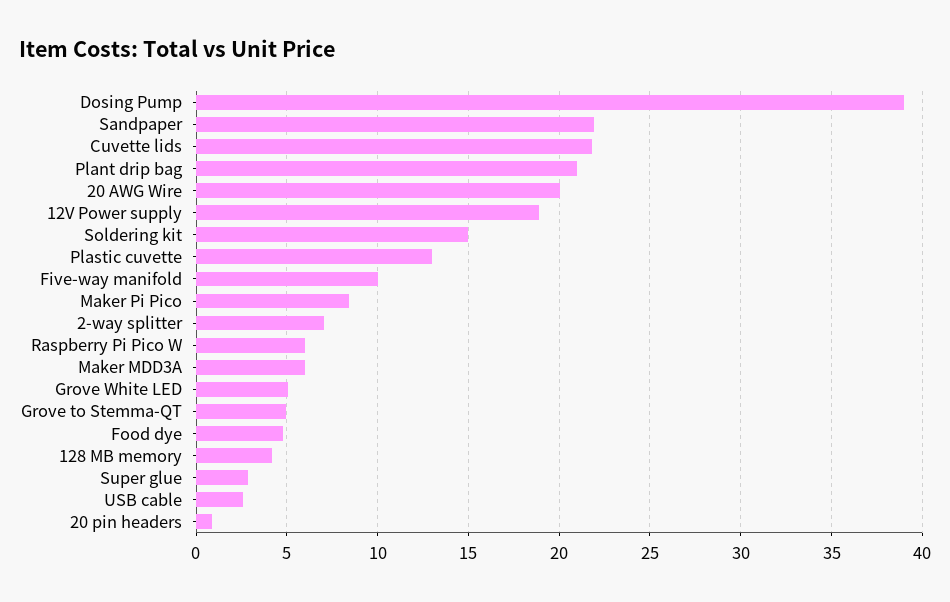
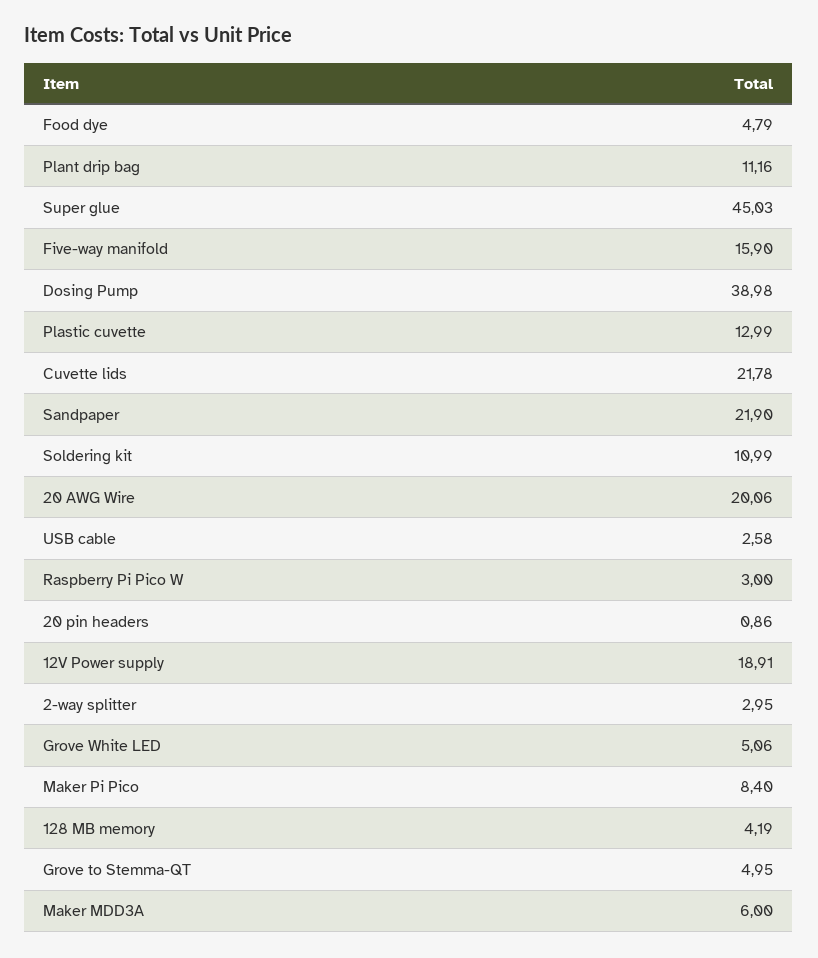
  {
    "Dosing Pump": 38.98,
    "Sandpaper": 21.9,
    "Cuvette lids": 21.78,
-   "Plant drip bag": 21,
+   "Plant drip bag": 11.16,
    "20 AWG Wire": 20.06,
    "12V Power supply": 18.91,
-   "Soldering kit": 15,
+   "Soldering kit": 10.99,
    "Plastic cuvette": 12.99,
-   "Five-way manifold": 10,
+   "Five-way manifold": 15.9,
    "Maker Pi Pico": 8.4,
-   "2-way splitter": 7,
+   "2-way splitter": 2.95,
-   "Raspberry Pi Pico W": 6,
+   "Raspberry Pi Pico W": 3,
    "Maker MDD3A": 6,
    "Grove White LED": 5.06,
    "Grove to Stemma-QT": 4.95,
    "Food dye": 4.79,
    "128 MB memory": 4.19,
-   "Super glue": 3,
+   "Super glue": 45.03,
    "USB cable": 2.58,
    "20 pin headers": 0.86
  }

